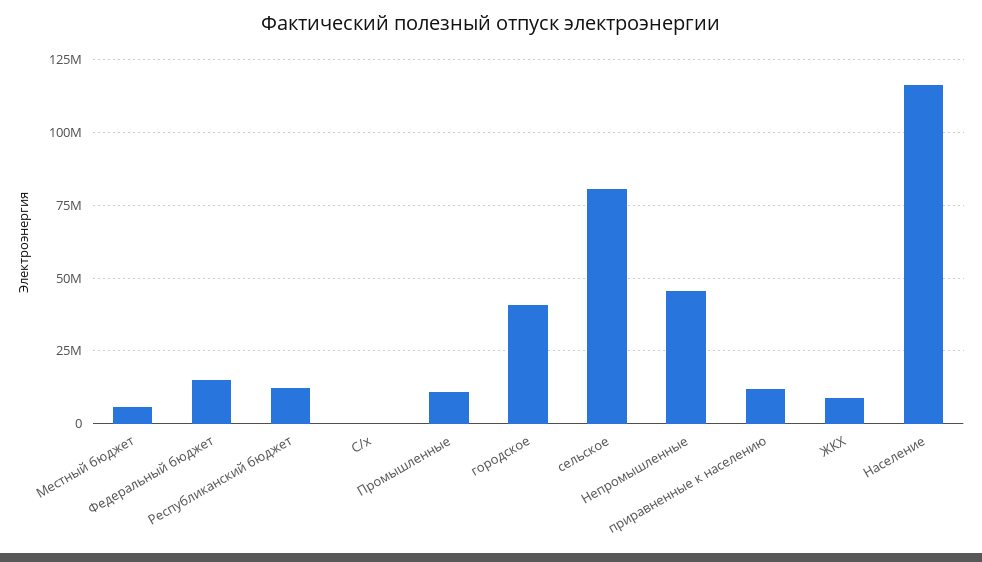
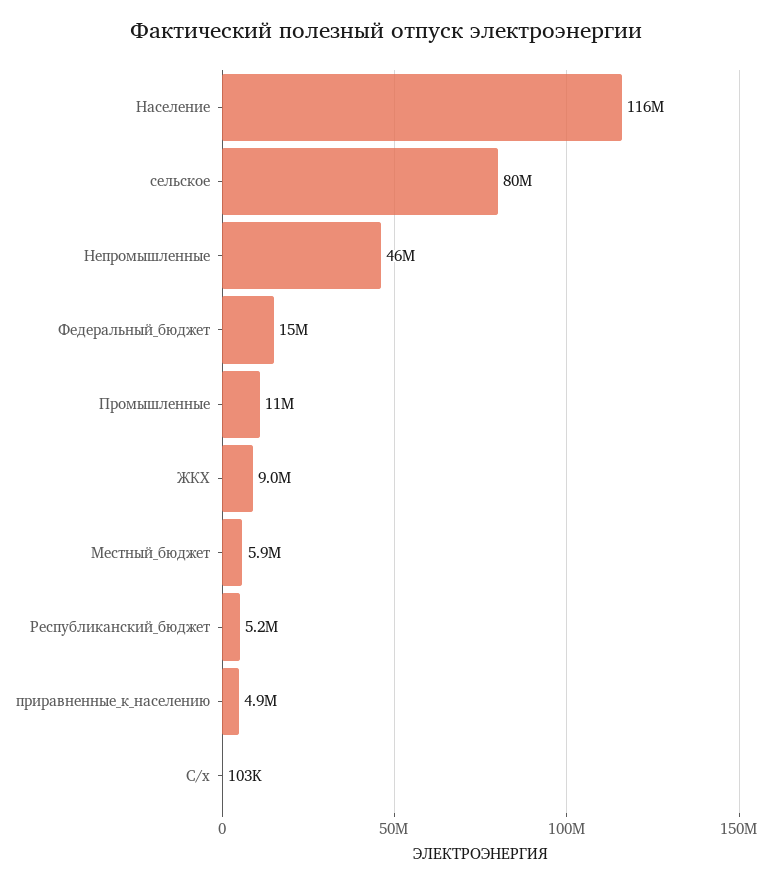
  {
    "Местный бюджет": 5900000,
    "Федеральный бюджет": 15000000,
-   "Республиканский бюджет": 12500000,
+   "Республиканский бюджет": 5200000,
    "С/х": 103000,
    "Промышленные": 11000000,
-   "городское": 40000000,
    "сельское": 80000000,
    "Непромышленные": 46000000,
-   "приравненные к населению": 12500000,
+   "приравненные к населению": 4900000,
    "ЖКХ": 9000000,
    "Население": 116000000
  }

